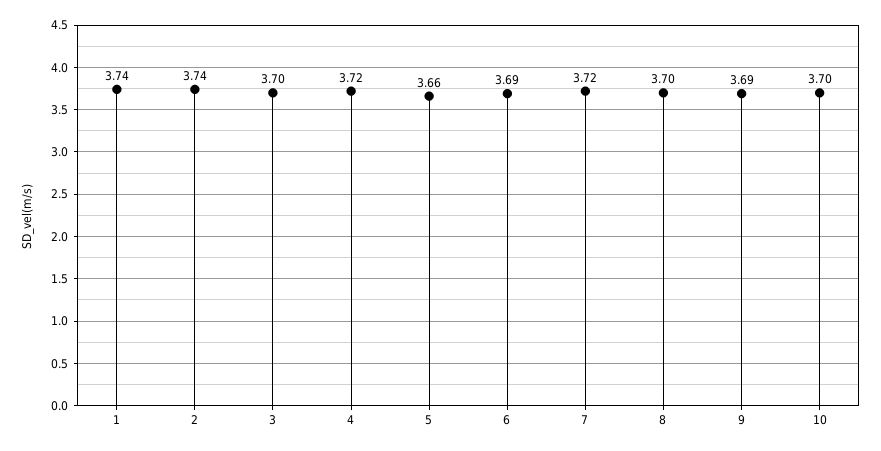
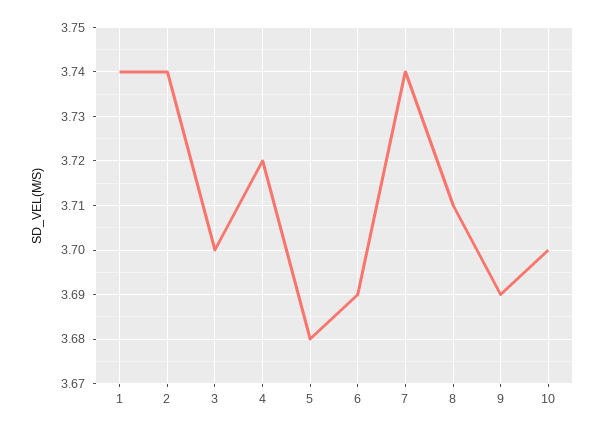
  {
    "1": 3.74,
    "2": 3.74,
    "3": 3.7,
    "4": 3.72,
-   "5": 3.66,
+   "5": 3.68,
    "6": 3.69,
-   "7": 3.72,
+   "7": 3.74,
-   "8": 3.7,
+   "8": 3.71,
    "9": 3.69,
    "10": 3.7
  }

